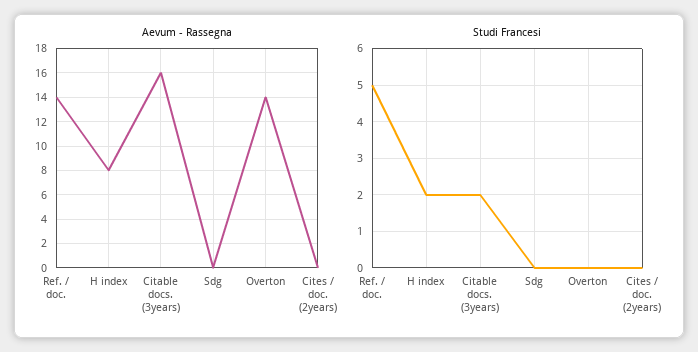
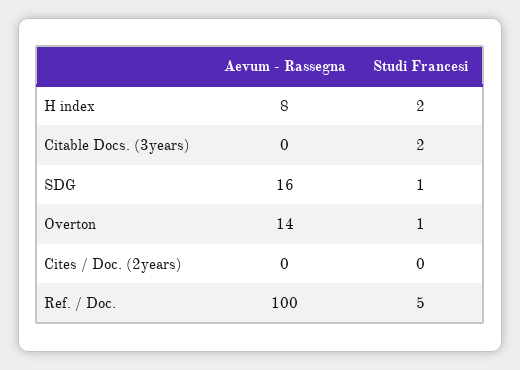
  {
    "Aevum - Rassegna": {
-     "Ref. / doc.": 14,
+     "Ref. / doc.": 100,
      "H index": 8,
-     "Citable docs. (3years)": 16,
+     "Citable docs. (3years)": 0,
-     "Sdg": 0,
+     "Sdg": 16,
      "Overton": 14,
      "Cites / doc. (2years)": 0
    },
    "Studi Francesi": {
      "Ref. / doc.": 5,
      "H index": 2,
      "Citable docs. (3years)": 2,
-     "Sdg": 0,
+     "Sdg": 1,
-     "Overton": 0,
+     "Overton": 1,
      "Cites / doc. (2years)": 0
    }
  }

